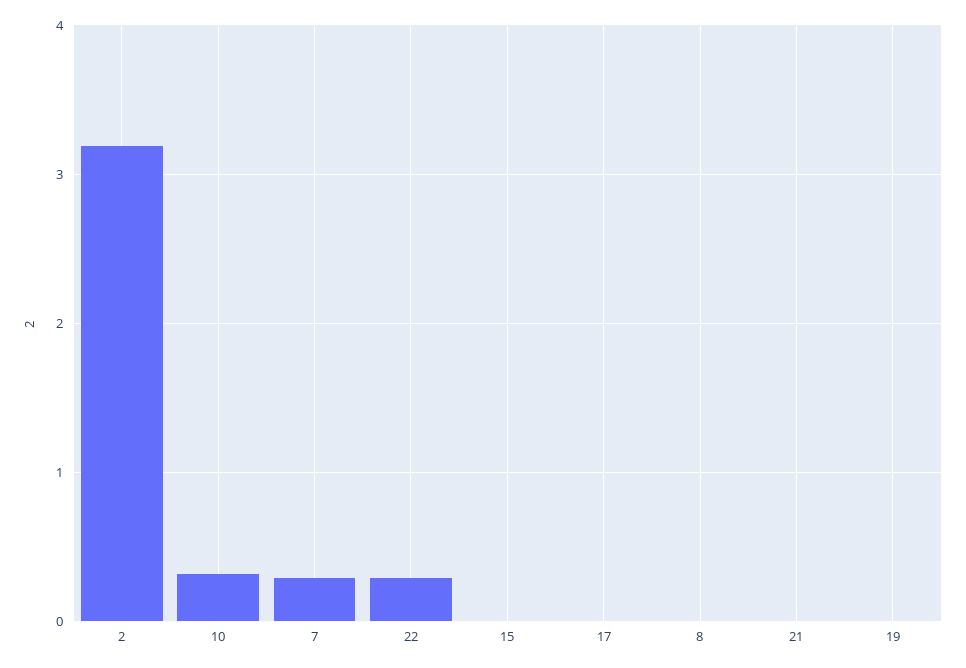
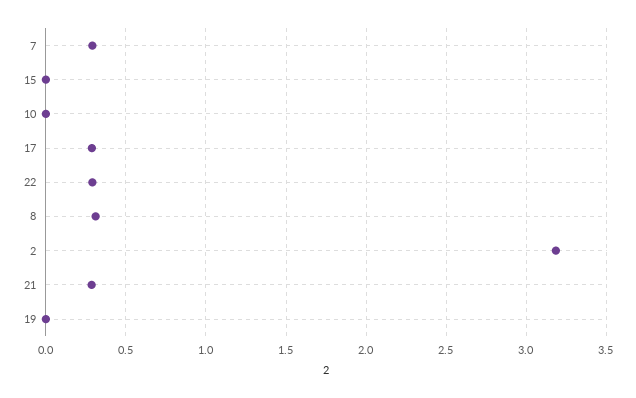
  {
    "2": 3.2,
-   "10": 0.3,
+   "10": 0,
    "7": 0.3,
    "22": 0.3,
    "15": 0,
-   "17": 0,
+   "17": 0.3,
-   "8": 0,
+   "8": 0.3,
-   "21": 0,
+   "21": 0.3,
    "19": 0
  }

